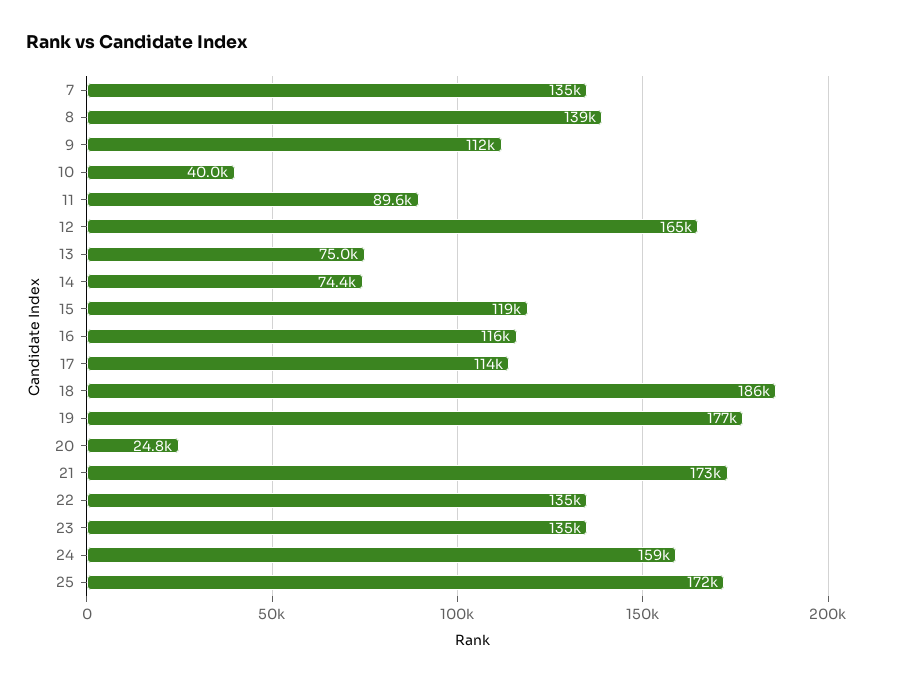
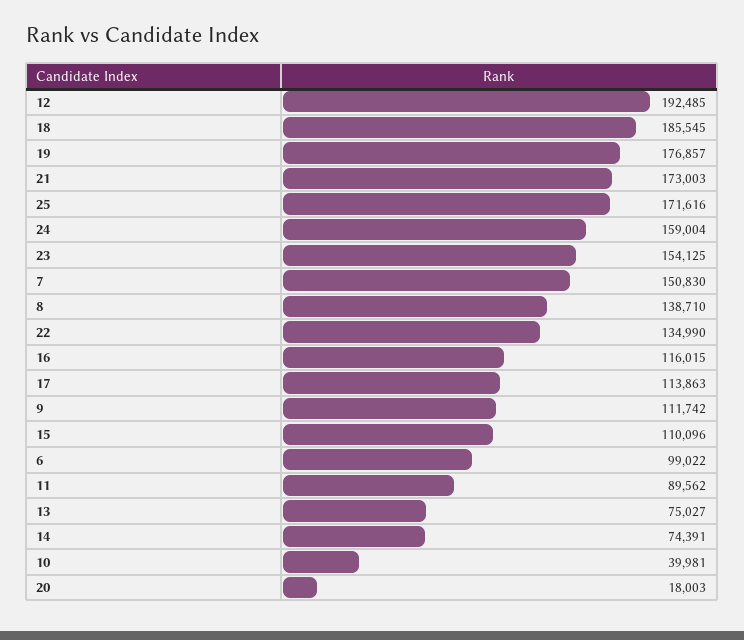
  {
-   "7": 135000,
+   "7": 150830,
    "8": 138710,
    "9": 111742,
    "10": 39981,
    "11": 89562,
-   "12": 165000,
+   "12": 192485,
    "13": 75027,
    "14": 74391,
-   "15": 119000,
+   "15": 110096,
    "16": 116015,
    "17": 113863,
    "18": 185545,
    "19": 176857,
-   "20": 24800,
+   "20": 18003,
    "21": 173003,
    "22": 134990,
-   "23": 135000,
+   "23": 154125,
    "24": 159004,
-   "25": 171616
+   "25": 171616,
+   "6": 99022
  }

